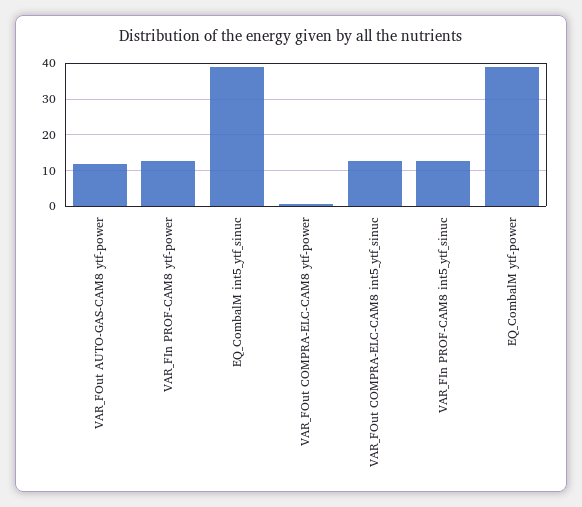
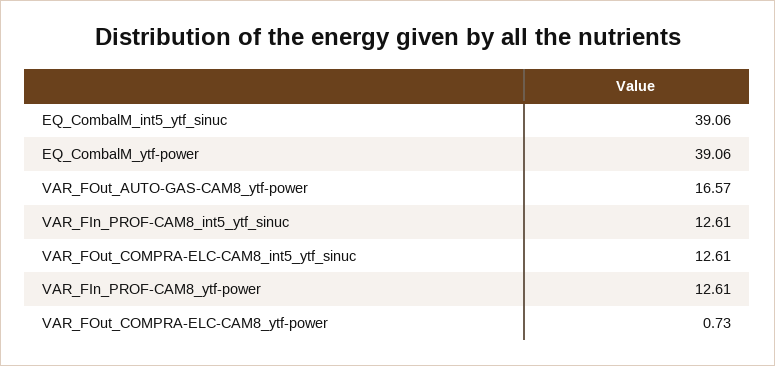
  {
-   "VAR_FOut AUTO-GAS-CAM8 ytf-power": 12,
+   "VAR_FOut AUTO-GAS-CAM8 ytf-power": 16.57,
    "VAR_FIn PROF-CAM8 ytf-power": 12.61,
    "EQ_CombalM int5_ytf_sinuc": 39.06,
    "VAR_FOut COMPRA-ELC-CAM8 ytf-power": 0.73,
    "VAR_FOut COMPRA-ELC-CAM8 int5_ytf_sinuc": 12.61,
    "VAR_FIn PROF-CAM8 int5_ytf_sinuc": 12.61,
    "EQ_CombalM ytf-power": 39.06
  }

